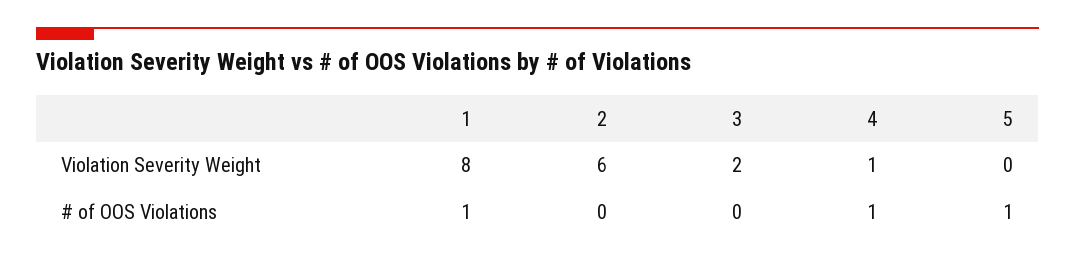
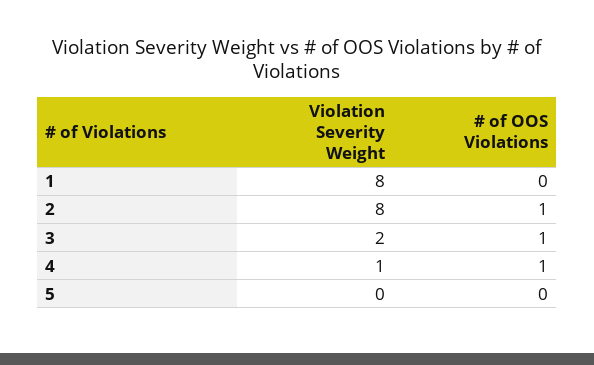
  {
    "1": {
      "Violation Severity Weight": 8,
-     "# of OOS Violations": 1
+     "# of OOS Violations": 0
    },
    "2": {
-     "Violation Severity Weight": 6,
+     "Violation Severity Weight": 8,
-     "# of OOS Violations": 0
+     "# of OOS Violations": 1
    },
    "3": {
      "Violation Severity Weight": 2,
-     "# of OOS Violations": 0
+     "# of OOS Violations": 1
    },
    "4": {
      "Violation Severity Weight": 1,
      "# of OOS Violations": 1
    },
    "5": {
      "Violation Severity Weight": 0,
-     "# of OOS Violations": 1
+     "# of OOS Violations": 0
    }
  }

